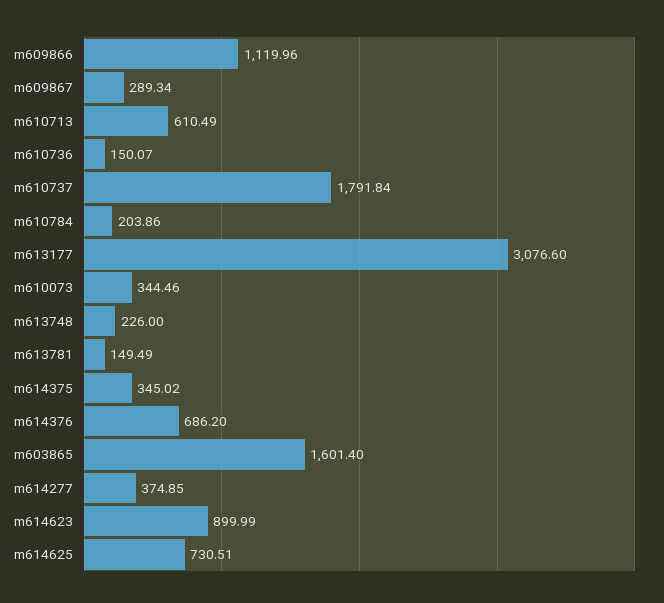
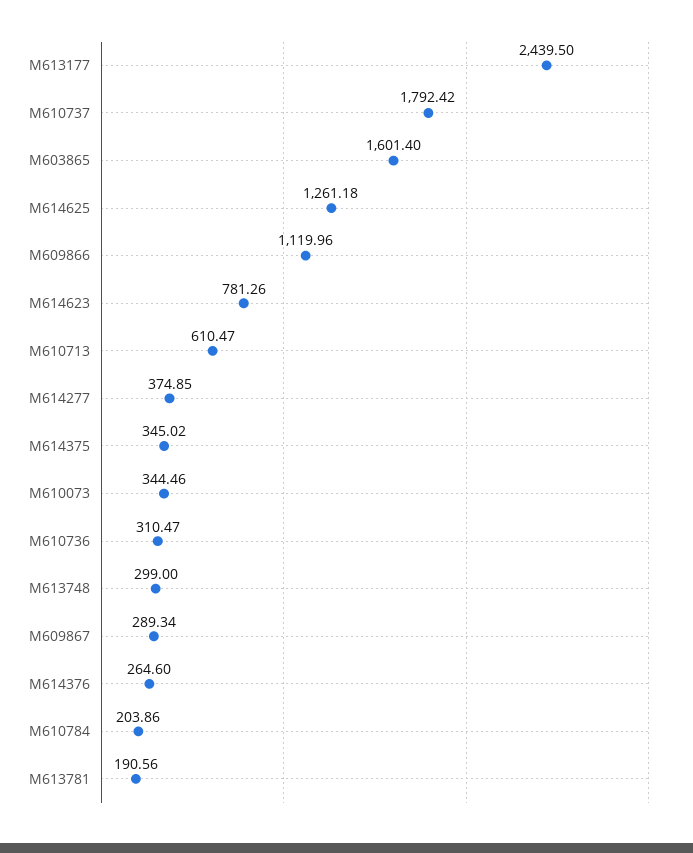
  {
    "m609866": 1119.96,
    "m609867": 289.34,
-   "m610713": 610.49,
+   "m610713": 610.47,
-   "m610736": 150.07,
+   "m610736": 310.47,
-   "m610737": 1791.84,
+   "m610737": 1792.42,
    "m610784": 203.86,
-   "m613177": 3076.6,
+   "m613177": 2439.5,
    "m610073": 344.46,
-   "m613748": 226,
+   "m613748": 299,
-   "m613781": 149.49,
+   "m613781": 190.56,
    "m614375": 345.02,
-   "m614376": 686.2,
+   "m614376": 264.6,
    "m603865": 1601.4,
    "m614277": 374.85,
-   "m614623": 899.99,
+   "m614623": 781.26,
-   "m614625": 730.51
+   "m614625": 1261.18
  }

